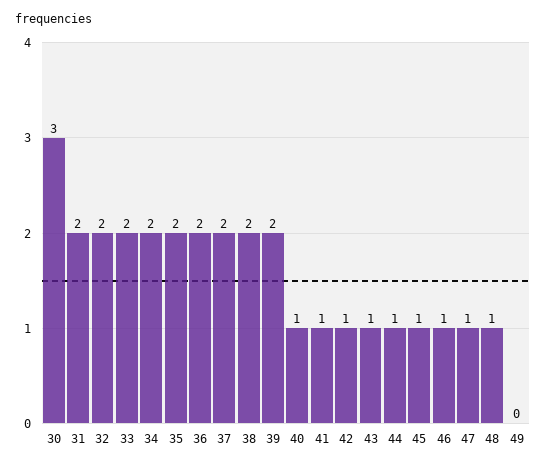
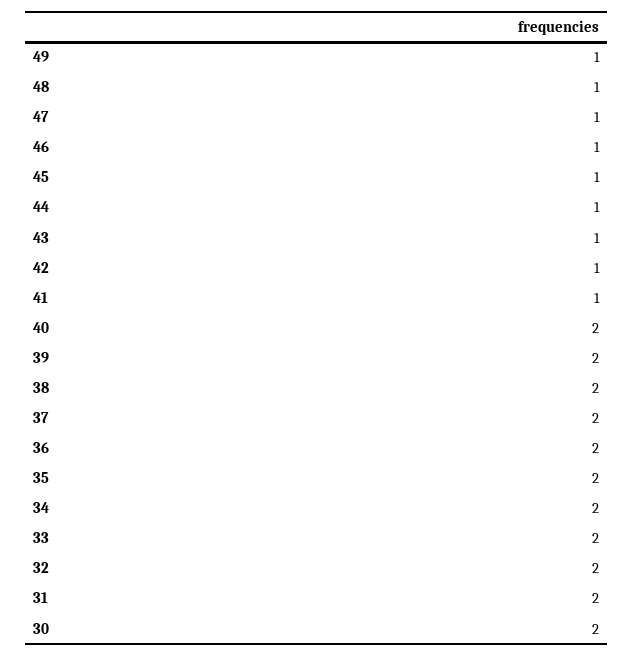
  {
-   "30": 3,
+   "30": 2,
    "31": 2,
    "32": 2,
    "33": 2,
    "34": 2,
    "35": 2,
    "36": 2,
    "37": 2,
    "38": 2,
    "39": 2,
-   "40": 1,
+   "40": 2,
    "41": 1,
    "42": 1,
    "43": 1,
    "44": 1,
    "45": 1,
    "46": 1,
    "47": 1,
    "48": 1,
-   "49": 0
+   "49": 1
  }

